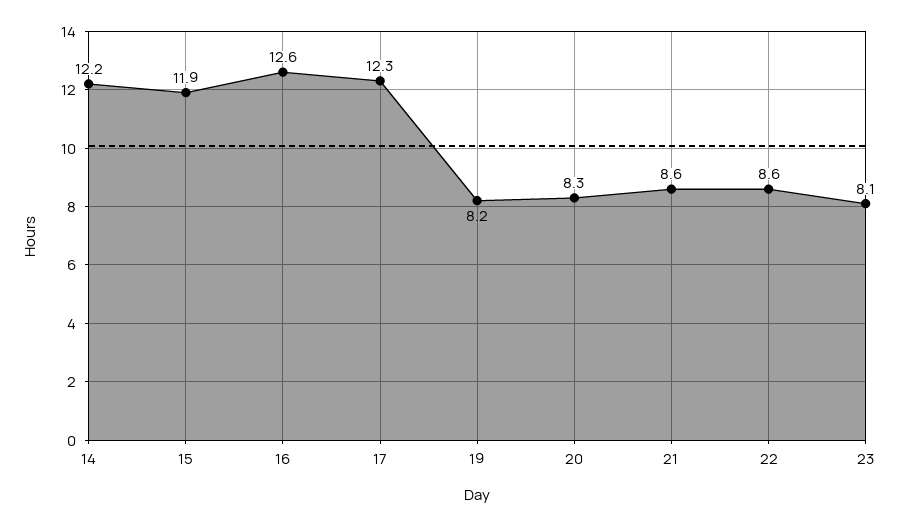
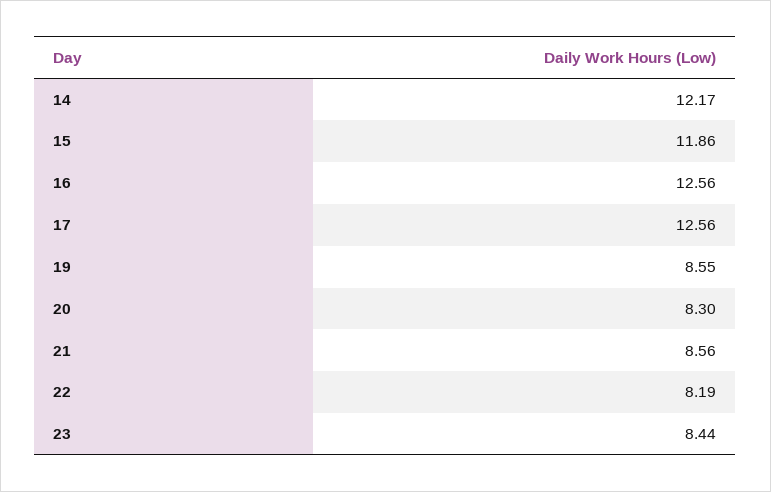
  {
    "14": 12.17,
    "15": 11.86,
    "16": 12.56,
-   "17": 12.3,
+   "17": 12.56,
-   "19": 8.2,
+   "19": 8.55,
    "20": 8.3,
    "21": 8.56,
-   "22": 8.6,
+   "22": 8.19,
-   "23": 8.1
+   "23": 8.44
  }

